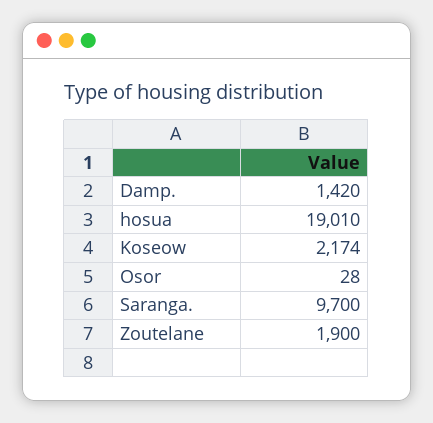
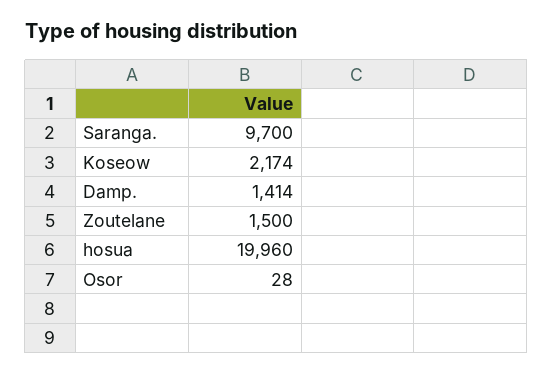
  {
-   "Damp.": 1420,
+   "Damp.": 1414,
-   "hosua": 19010,
+   "hosua": 19960,
    "Koseow": 2174,
    "Osor": 28,
    "Saranga.": 9700,
-   "Zoutelane": 1900
+   "Zoutelane": 1500
  }

